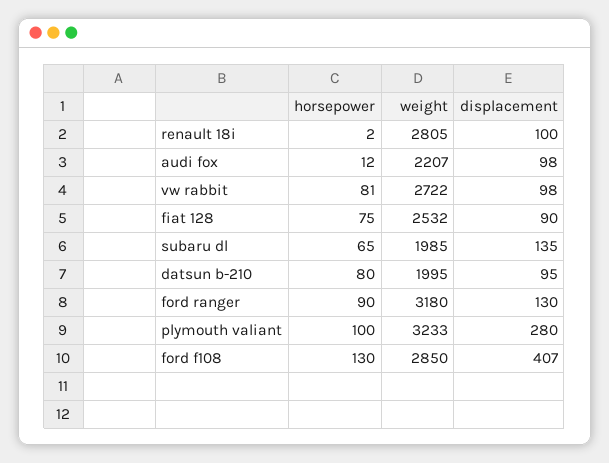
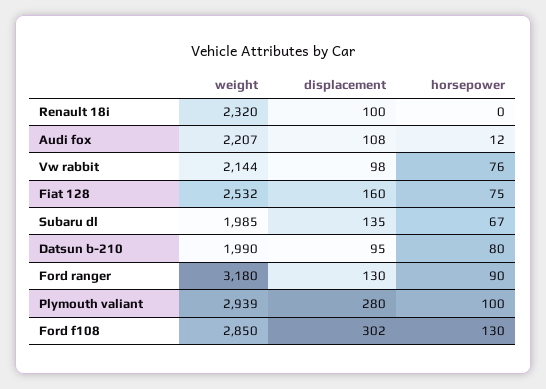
  {
    "horsepower": {
-     "renault 18i": 2,
+     "renault 18i": 0,
      "audi fox": 12,
-     "vw rabbit": 81,
+     "vw rabbit": 76,
      "fiat 128": 75,
-     "subaru dl": 65,
+     "subaru dl": 67,
      "datsun b-210": 80,
      "ford ranger": 90,
      "plymouth valiant": 100,
      "ford f108": 130
    },
    "weight": {
-     "renault 18i": 2805,
+     "renault 18i": 2320,
      "audi fox": 2207,
-     "vw rabbit": 2722,
+     "vw rabbit": 2144,
      "fiat 128": 2532,
      "subaru dl": 1985,
-     "datsun b-210": 1995,
+     "datsun b-210": 1990,
      "ford ranger": 3180,
-     "plymouth valiant": 3233,
+     "plymouth valiant": 2939,
      "ford f108": 2850
    },
    "displacement": {
      "renault 18i": 100,
-     "audi fox": 98,
+     "audi fox": 108,
      "vw rabbit": 98,
-     "fiat 128": 90,
+     "fiat 128": 160,
      "subaru dl": 135,
      "datsun b-210": 95,
      "ford ranger": 130,
      "plymouth valiant": 280,
-     "ford f108": 407
+     "ford f108": 302
    }
  }

